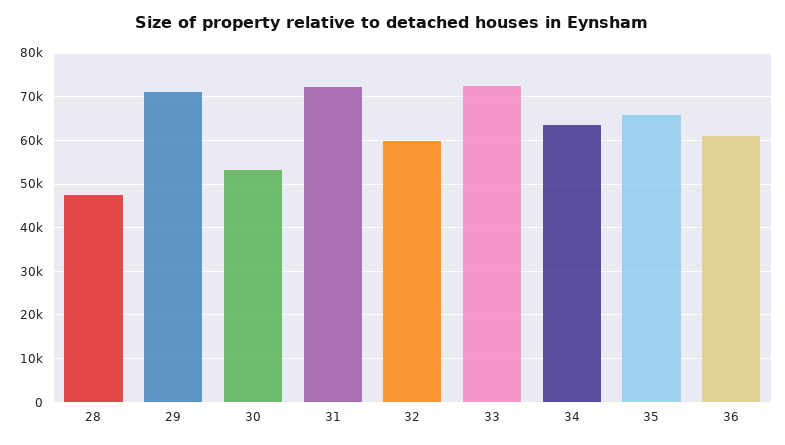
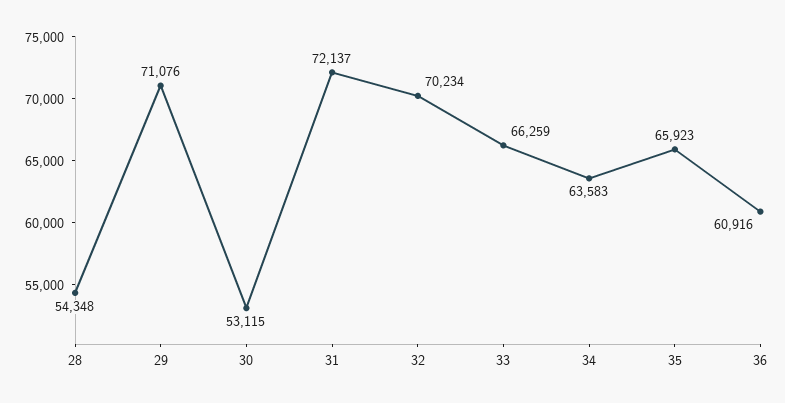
  {
-   "28": 48000,
+   "28": 54348,
    "29": 71076,
    "30": 53115,
    "31": 72137,
-   "32": 60000,
+   "32": 70234,
-   "33": 72000,
+   "33": 66259,
    "34": 63583,
    "35": 65923,
    "36": 60916
  }

